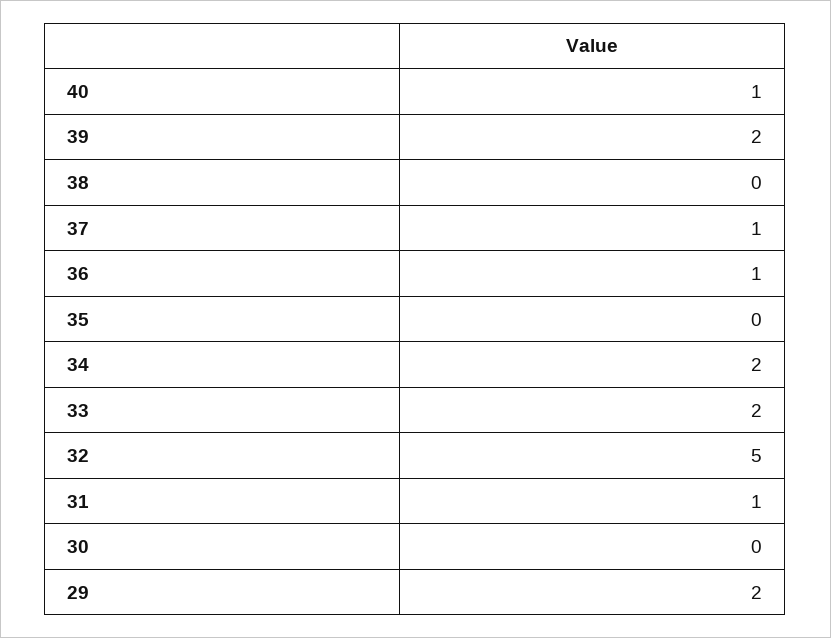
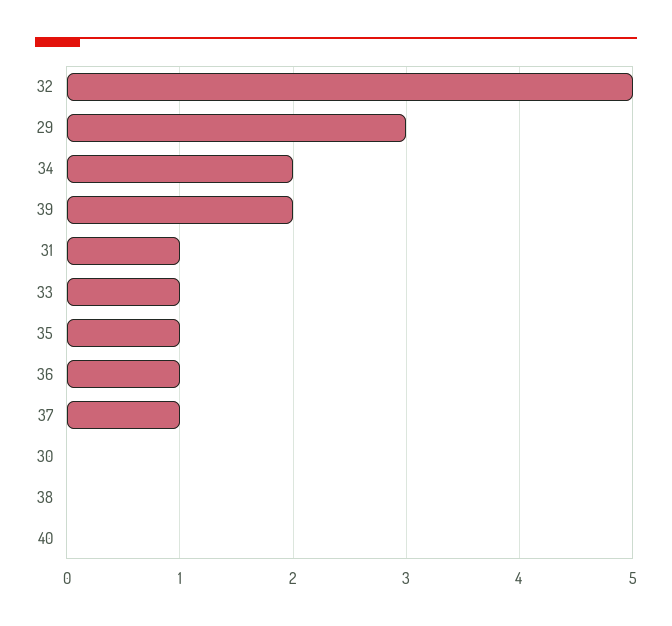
  {
-   "40": 1,
+   "40": 0,
    "39": 2,
    "38": 0,
    "37": 1,
    "36": 1,
-   "35": 0,
+   "35": 1,
    "34": 2,
-   "33": 2,
+   "33": 1,
    "32": 5,
    "31": 1,
    "30": 0,
-   "29": 2
+   "29": 3
  }

